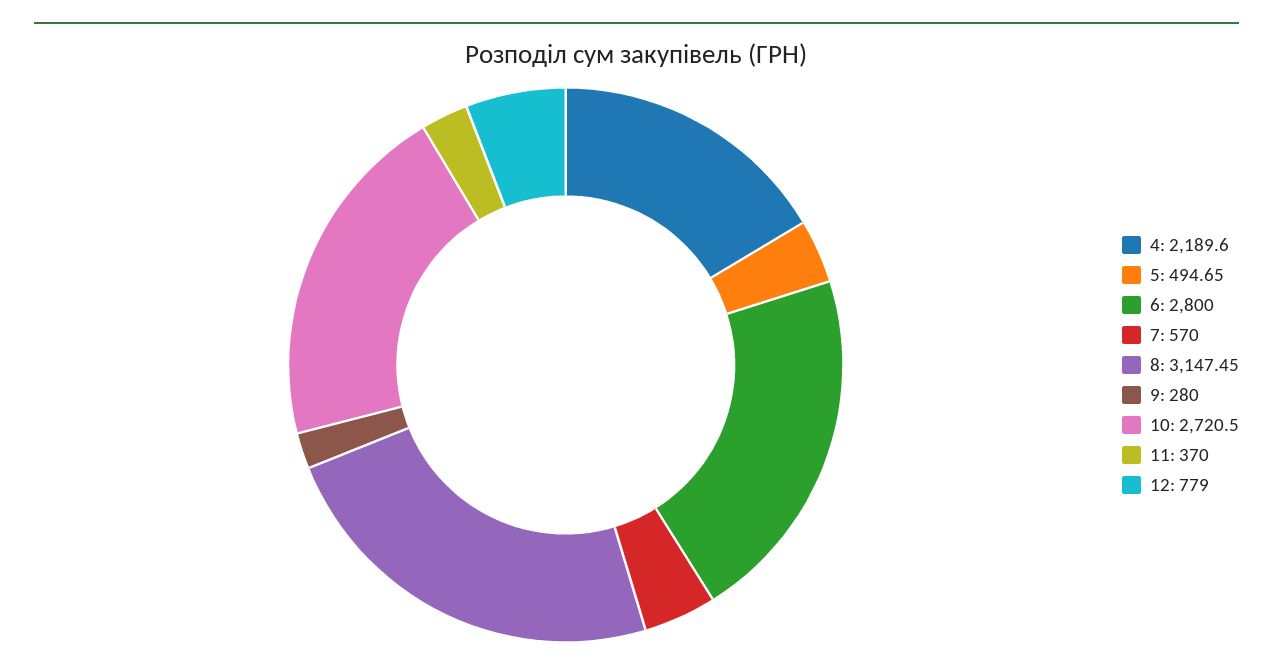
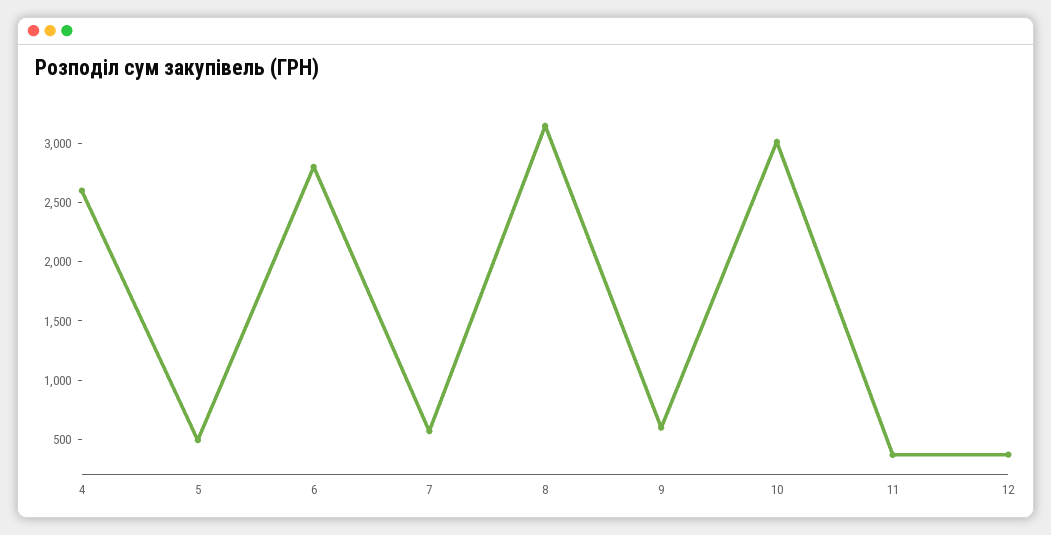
  {
-   "4": 2189.6,
+   "4": 2600,
    "5": 494.65,
    "6": 2800,
    "7": 570,
    "8": 3147.45,
-   "9": 280,
+   "9": 600,
-   "10": 2720.5,
+   "10": 3000,
    "11": 370,
-   "12": 779
+   "12": 400
  }

